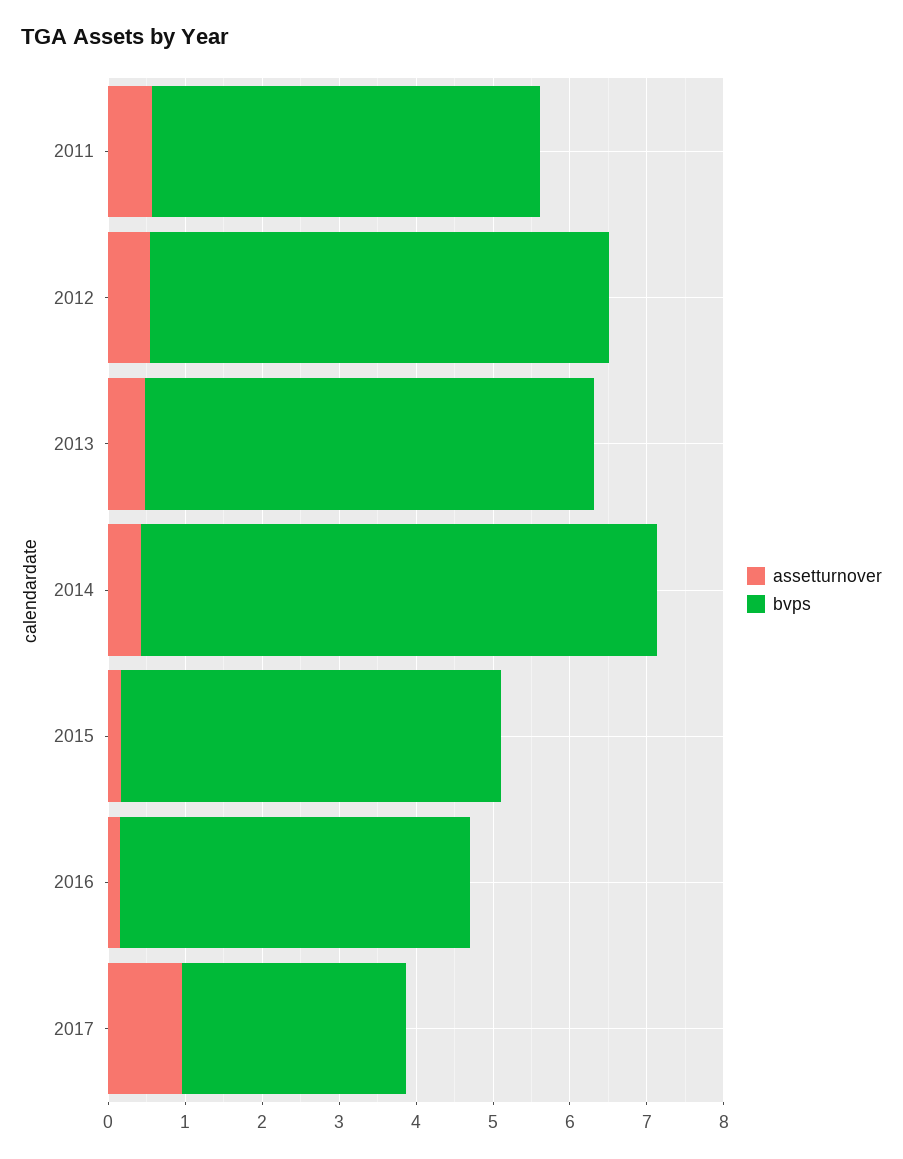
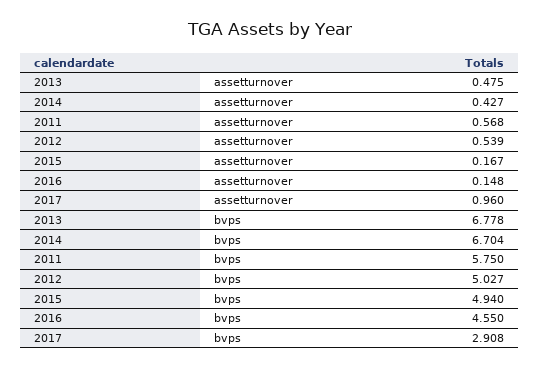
  {
    "assetturnover": {
      "2011": 0.568,
      "2012": 0.539,
      "2013": 0.475,
      "2014": 0.427,
      "2015": 0.167,
      "2016": 0.148,
      "2017": 0.96
    },
    "bvps": {
-     "2011": 5,
+     "2011": 5.75,
-     "2012": 6,
+     "2012": 5.027,
-     "2013": 5.8,
+     "2013": 6.778,
      "2014": 6.704,
      "2015": 4.94,
      "2016": 4.55,
      "2017": 2.908
    }
  }

